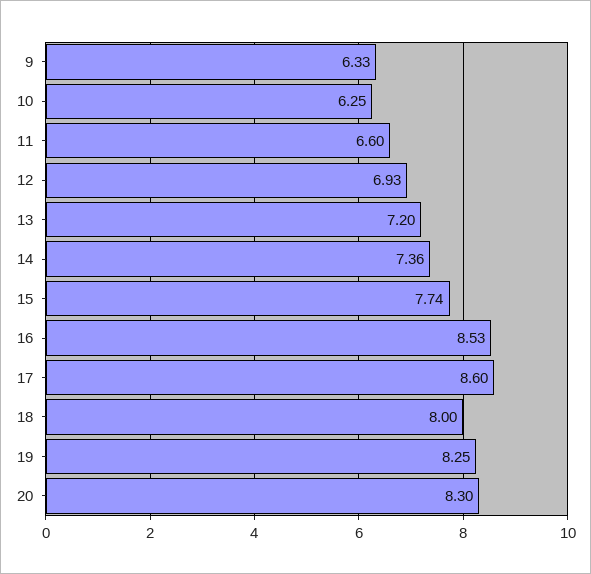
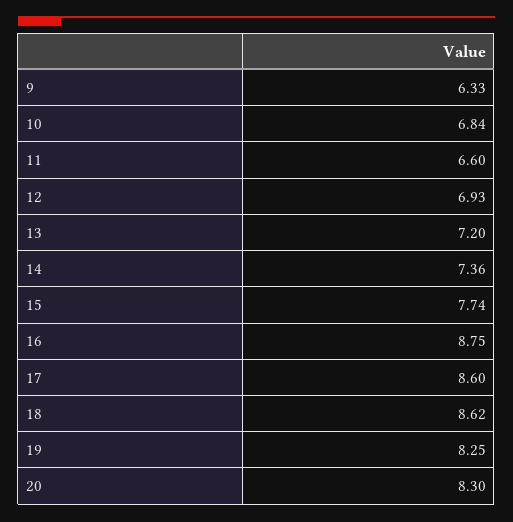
  {
    "9": 6.33,
-   "10": 6.25,
+   "10": 6.84,
    "11": 6.6,
    "12": 6.93,
    "13": 7.2,
    "14": 7.36,
    "15": 7.74,
-   "16": 8.53,
+   "16": 8.75,
    "17": 8.6,
-   "18": 8,
+   "18": 8.62,
    "19": 8.25,
    "20": 8.3
  }

